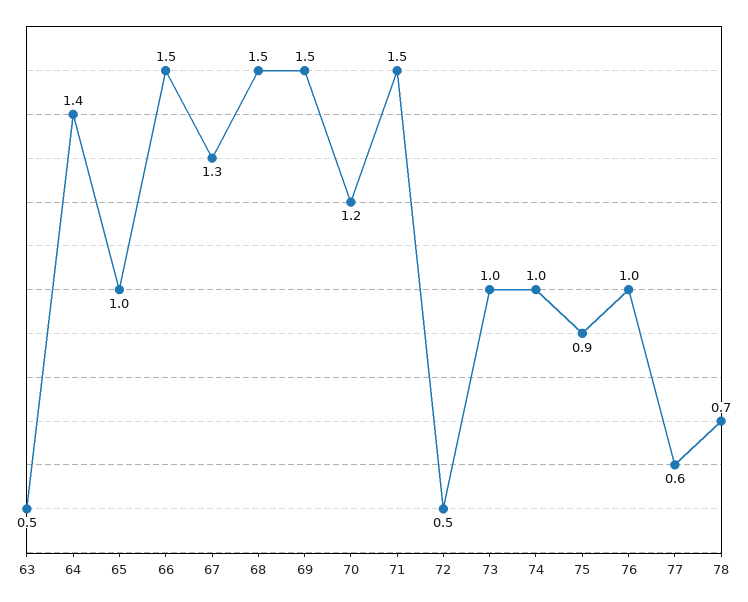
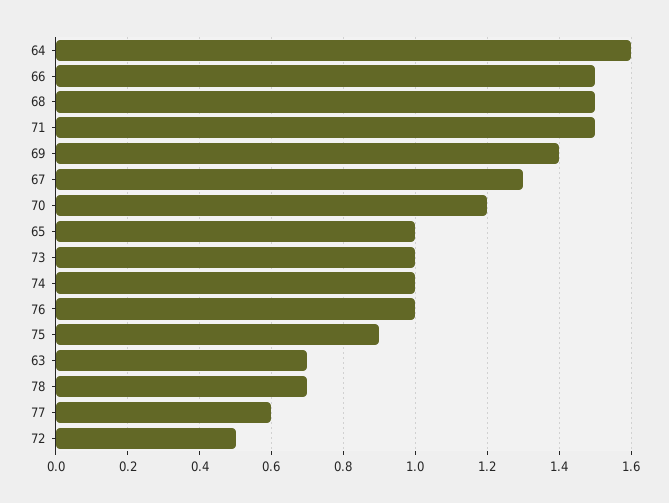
  {
-   "63": 0.5,
+   "63": 0.7,
-   "64": 1.4,
+   "64": 1.6,
    "65": 1,
    "66": 1.5,
    "67": 1.3,
    "68": 1.5,
-   "69": 1.5,
+   "69": 1.4,
    "70": 1.2,
    "71": 1.5,
    "72": 0.5,
    "73": 1,
    "74": 1,
    "75": 0.9,
    "76": 1,
    "77": 0.6,
    "78": 0.7
  }

